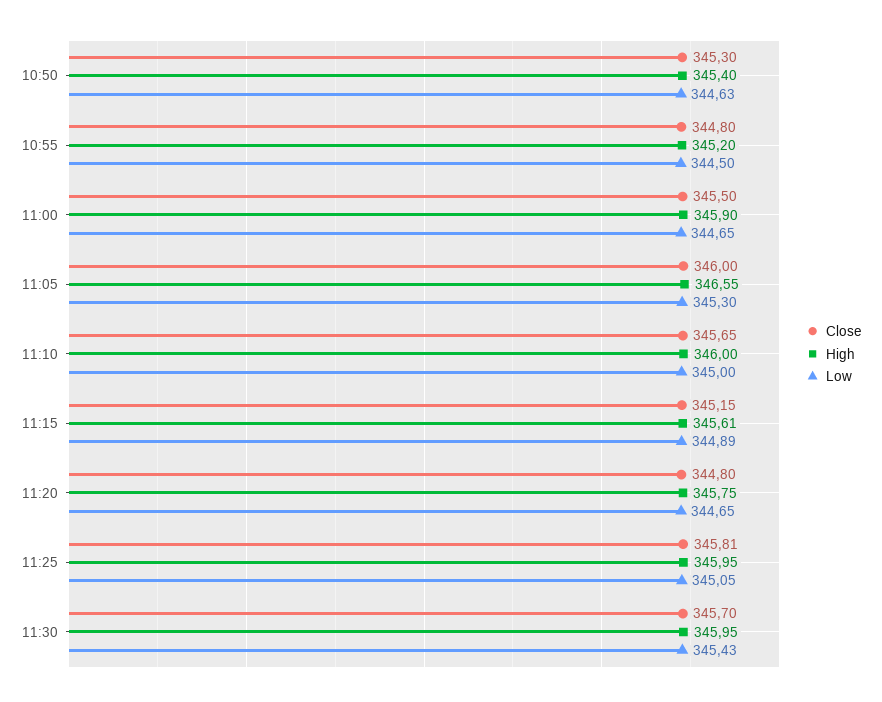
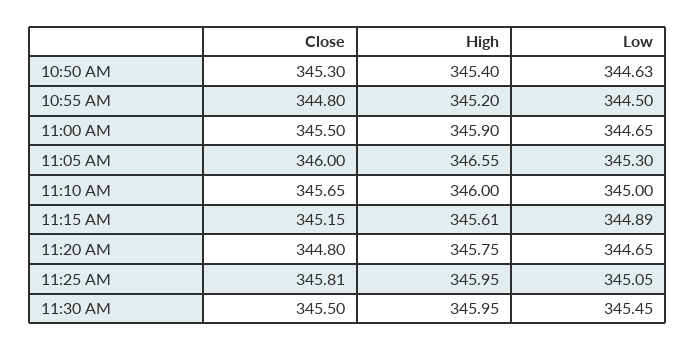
  {
    "Close": {
      "10:50": 345.3,
      "10:55": 344.8,
      "11:00": 345.5,
      "11:05": 346,
      "11:10": 345.65,
      "11:15": 345.15,
      "11:20": 344.8,
      "11:25": 345.81,
-     "11:30": 345.7
+     "11:30": 345.5
    },
    "High": {
      "10:50": 345.4,
      "10:55": 345.2,
      "11:00": 345.9,
      "11:05": 346.55,
      "11:10": 346,
      "11:15": 345.61,
      "11:20": 345.75,
      "11:25": 345.95,
      "11:30": 345.95
    },
    "Low": {
      "10:50": 344.63,
      "10:55": 344.5,
      "11:00": 344.65,
      "11:05": 345.3,
      "11:10": 345,
      "11:15": 344.89,
      "11:20": 344.65,
      "11:25": 345.05,
-     "11:30": 345.43
+     "11:30": 345.45
    }
  }

